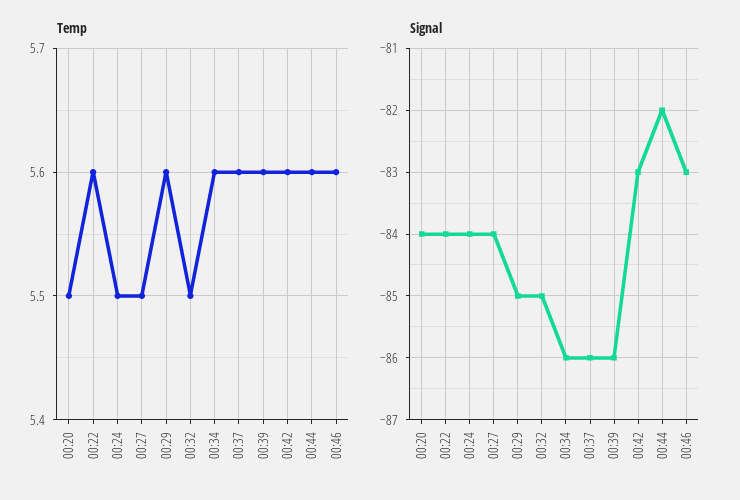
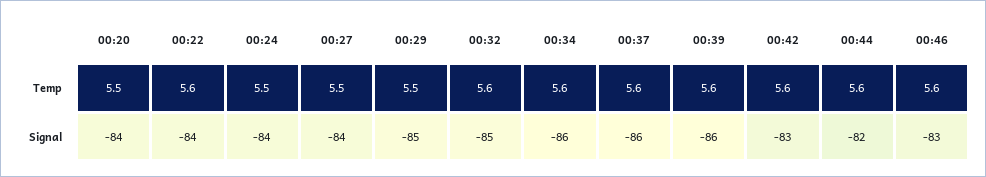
  {
    "Temp": {
      "00:20": 5.5,
      "00:22": 5.6,
      "00:24": 5.5,
      "00:27": 5.5,
-     "00:29": 5.6,
+     "00:29": 5.5,
-     "00:32": 5.5,
+     "00:32": 5.6,
      "00:34": 5.6,
      "00:37": 5.6,
      "00:39": 5.6,
      "00:42": 5.6,
      "00:44": 5.6,
      "00:46": 5.6
    },
    "Signal": {
      "00:20": -84,
      "00:22": -84,
      "00:24": -84,
      "00:27": -84,
      "00:29": -85,
      "00:32": -85,
      "00:34": -86,
      "00:37": -86,
      "00:39": -86,
      "00:42": -83,
      "00:44": -82,
      "00:46": -83
    }
  }

